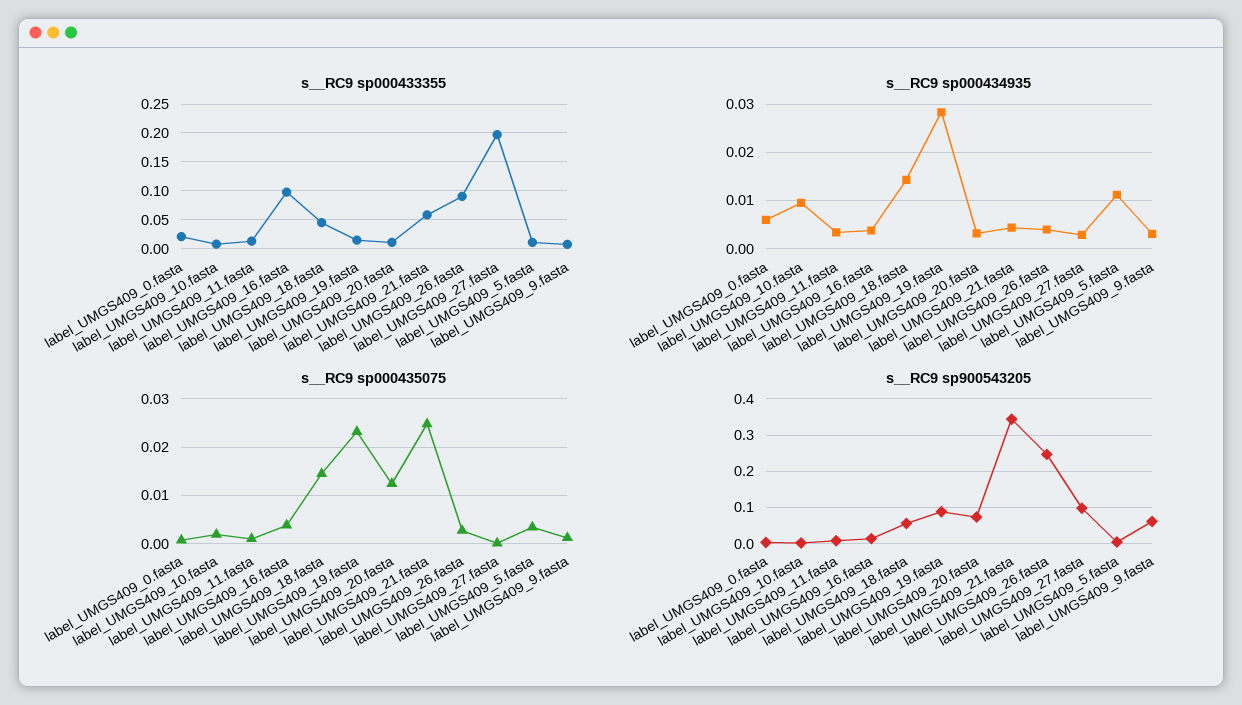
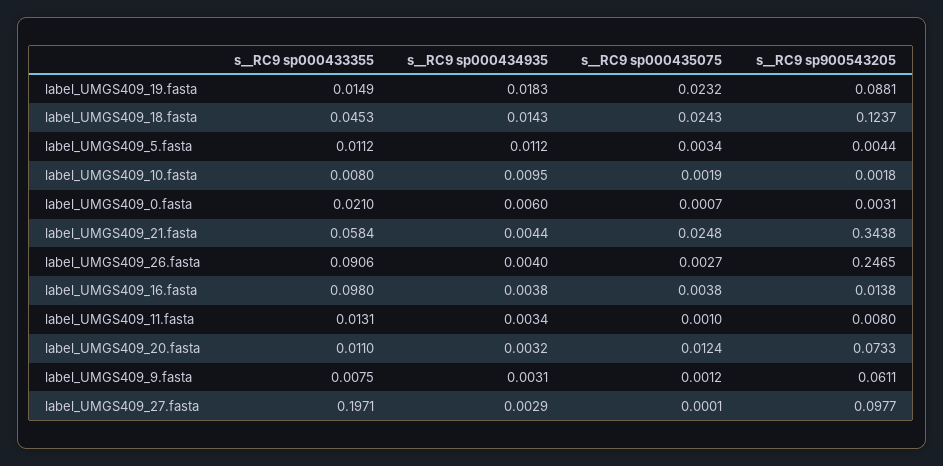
  {
    "s__RC9 sp000433355": {
      "label_UMGS409_0.fasta": 0.021,
      "label_UMGS409_10.fasta": 0.008,
      "label_UMGS409_11.fasta": 0.0131,
      "label_UMGS409_16.fasta": 0.098,
      "label_UMGS409_18.fasta": 0.0453,
      "label_UMGS409_19.fasta": 0.0149,
      "label_UMGS409_20.fasta": 0.011,
      "label_UMGS409_21.fasta": 0.0584,
      "label_UMGS409_26.fasta": 0.0906,
      "label_UMGS409_27.fasta": 0.1971,
      "label_UMGS409_5.fasta": 0.0112,
      "label_UMGS409_9.fasta": 0.0075
    },
    "s__RC9 sp000434935": {
      "label_UMGS409_0.fasta": 0.006,
      "label_UMGS409_10.fasta": 0.0095,
      "label_UMGS409_11.fasta": 0.0034,
      "label_UMGS409_16.fasta": 0.0038,
      "label_UMGS409_18.fasta": 0.0143,
-     "label_UMGS409_19.fasta": 0.028,
+     "label_UMGS409_19.fasta": 0.0183,
      "label_UMGS409_20.fasta": 0.0032,
      "label_UMGS409_21.fasta": 0.0044,
      "label_UMGS409_26.fasta": 0.004,
      "label_UMGS409_27.fasta": 0.0029,
      "label_UMGS409_5.fasta": 0.0112,
      "label_UMGS409_9.fasta": 0.0031
    },
    "s__RC9 sp000435075": {
      "label_UMGS409_0.fasta": 0.0007,
      "label_UMGS409_10.fasta": 0.0019,
      "label_UMGS409_11.fasta": 0.001,
      "label_UMGS409_16.fasta": 0.0038,
-     "label_UMGS409_18.fasta": 0.014,
+     "label_UMGS409_18.fasta": 0.0243,
      "label_UMGS409_19.fasta": 0.0232,
      "label_UMGS409_20.fasta": 0.0124,
      "label_UMGS409_21.fasta": 0.0248,
      "label_UMGS409_26.fasta": 0.0027,
      "label_UMGS409_27.fasta": 0.0001,
      "label_UMGS409_5.fasta": 0.0034,
      "label_UMGS409_9.fasta": 0.0012
    },
    "s__RC9 sp900543205": {
      "label_UMGS409_0.fasta": 0.0031,
      "label_UMGS409_10.fasta": 0.0018,
      "label_UMGS409_11.fasta": 0.008,
      "label_UMGS409_16.fasta": 0.0138,
-     "label_UMGS409_18.fasta": 0.06,
+     "label_UMGS409_18.fasta": 0.1237,
      "label_UMGS409_19.fasta": 0.0881,
      "label_UMGS409_20.fasta": 0.0733,
      "label_UMGS409_21.fasta": 0.3438,
      "label_UMGS409_26.fasta": 0.2465,
      "label_UMGS409_27.fasta": 0.0977,
      "label_UMGS409_5.fasta": 0.0044,
      "label_UMGS409_9.fasta": 0.0611
    }
  }

